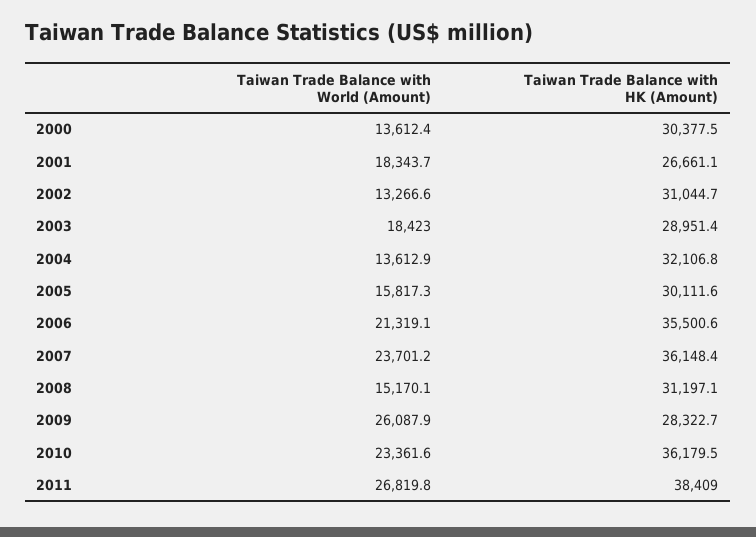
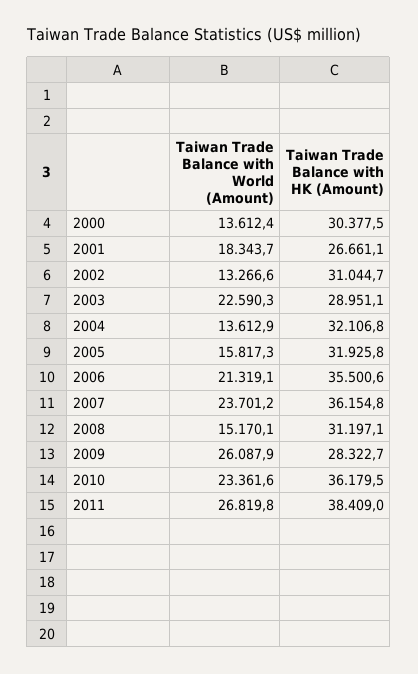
  {
    "Taiwan Trade Balance with World (Amount)": {
      "2000": 13612.4,
      "2001": 18343.7,
      "2002": 13266.6,
-     "2003": 18423,
+     "2003": 22590.3,
      "2004": 13612.9,
      "2005": 15817.3,
      "2006": 21319.1,
      "2007": 23701.2,
      "2008": 15170.1,
      "2009": 26087.9,
      "2010": 23361.6,
      "2011": 26819.8
    },
    "Taiwan Trade Balance with HK (Amount)": {
      "2000": 30377.5,
      "2001": 26661.1,
      "2002": 31044.7,
-     "2003": 28951.4,
+     "2003": 28951.1,
      "2004": 32106.8,
-     "2005": 30111.6,
+     "2005": 31925.8,
      "2006": 35500.6,
-     "2007": 36148.4,
+     "2007": 36154.8,
      "2008": 31197.1,
      "2009": 28322.7,
      "2010": 36179.5,
      "2011": 38409
    }
  }

